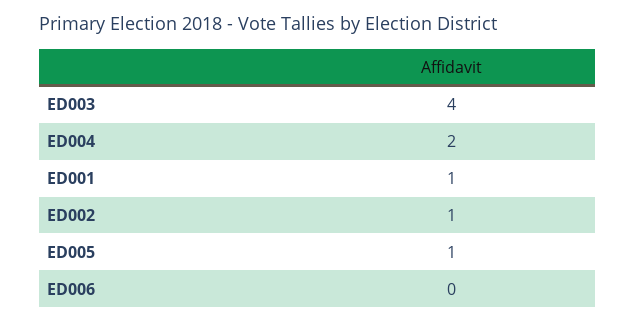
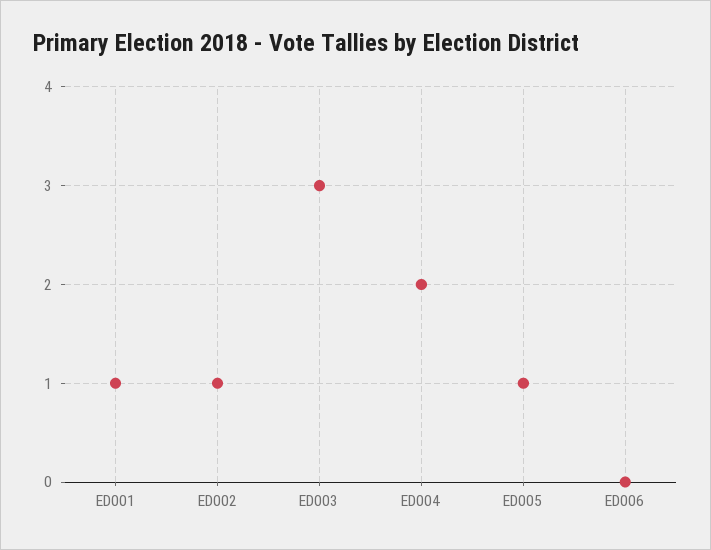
  {
-   "ED003": 4,
+   "ED003": 3,
    "ED004": 2,
    "ED001": 1,
    "ED002": 1,
    "ED005": 1,
    "ED006": 0
  }

